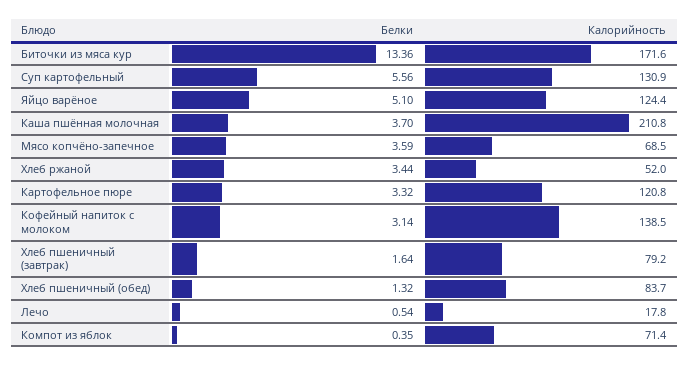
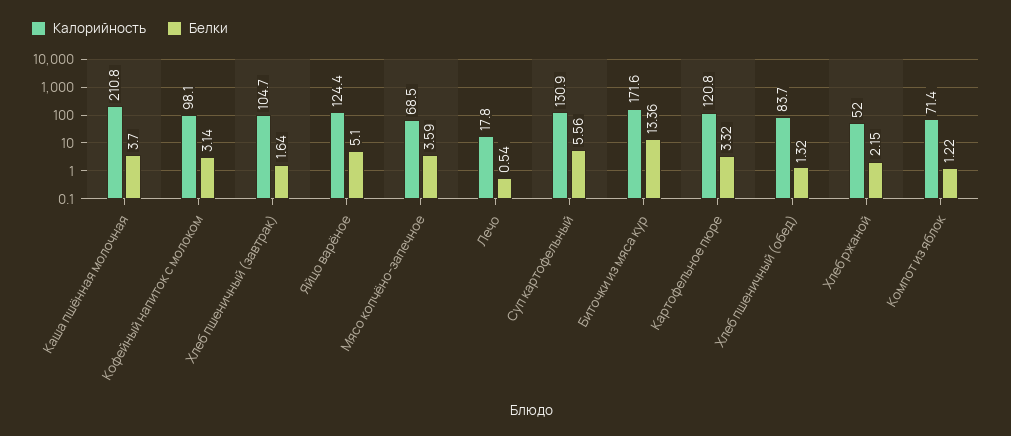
  {
    "Белки": {
      "Биточки из мяса кур": 13.36,
      "Суп картофельный": 5.56,
      "Яйцо варёное": 5.1,
      "Каша пшённая молочная": 3.7,
      "Мясо копчёно-запечное": 3.59,
-     "Хлеб ржаной": 3.44,
+     "Хлеб ржаной": 2.15,
      "Картофельное пюре": 3.32,
      "Кофейный напиток с молоком": 3.14,
      "Хлеб пшеничный (завтрак)": 1.64,
      "Хлеб пшеничный (обед)": 1.32,
      "Лечо": 0.54,
-     "Компот из яблок": 0.35
+     "Компот из яблок": 1.22
    },
    "Калорийность": {
      "Биточки из мяса кур": 171.6,
      "Суп картофельный": 130.9,
      "Яйцо варёное": 124.4,
      "Каша пшённая молочная": 210.8,
      "Мясо копчёно-запечное": 68.5,
      "Хлеб ржаной": 52,
      "Картофельное пюре": 120.8,
-     "Кофейный напиток с молоком": 138.5,
+     "Кофейный напиток с молоком": 98.1,
-     "Хлеб пшеничный (завтрак)": 79.2,
+     "Хлеб пшеничный (завтрак)": 104.7,
      "Хлеб пшеничный (обед)": 83.7,
      "Лечо": 17.8,
      "Компот из яблок": 71.4
    }
  }

